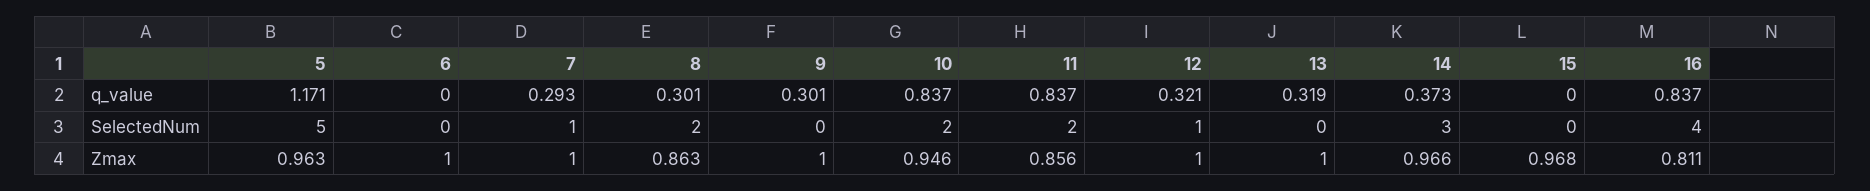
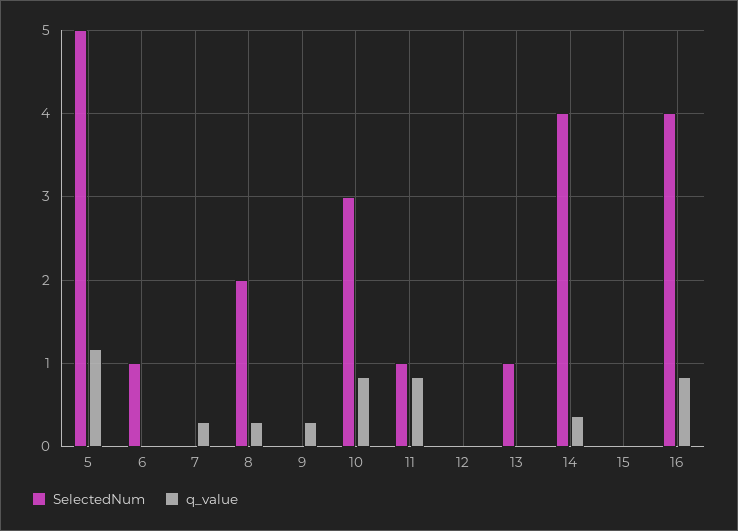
  {
    "q_value": {
      "5": 1.171,
      "6": 0,
      "7": 0.293,
      "8": 0.301,
      "9": 0.301,
      "10": 0.837,
      "11": 0.837,
-     "12": 0.321,
+     "12": 0,
-     "13": 0.319,
+     "13": 0,
      "14": 0.373,
      "15": 0,
      "16": 0.837
    },
    "SelectedNum": {
      "5": 5,
-     "6": 0,
+     "6": 1,
-     "7": 1,
+     "7": 0,
      "8": 2,
      "9": 0,
-     "10": 2,
+     "10": 3,
-     "11": 2,
+     "11": 1,
-     "12": 1,
+     "12": 0,
-     "13": 0,
+     "13": 1,
-     "14": 3,
+     "14": 4,
      "15": 0,
      "16": 4
-   },
+   }
-   "Zmax": {
-     "5": 0.963,
-     "6": 1,
-     "7": 1,
-     "8": 0.863,
-     "9": 1,
-     "10": 0.946,
-     "11": 0.856,
-     "12": 1,
-     "13": 1,
-     "14": 0.966,
-     "15": 0.968,
-     "16": 0.811
-   }
  }

